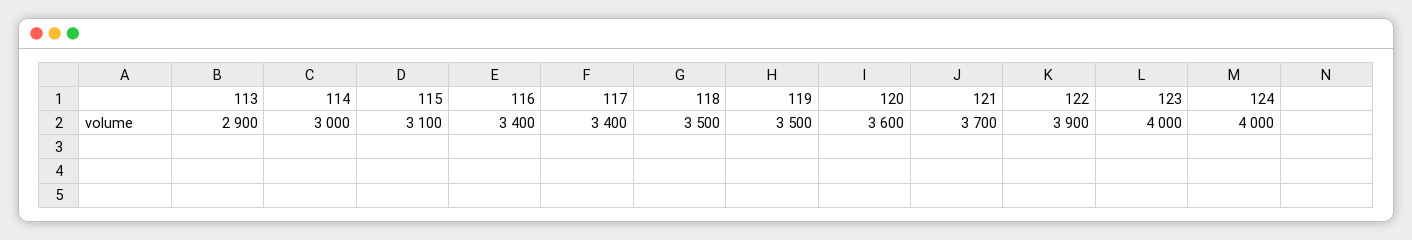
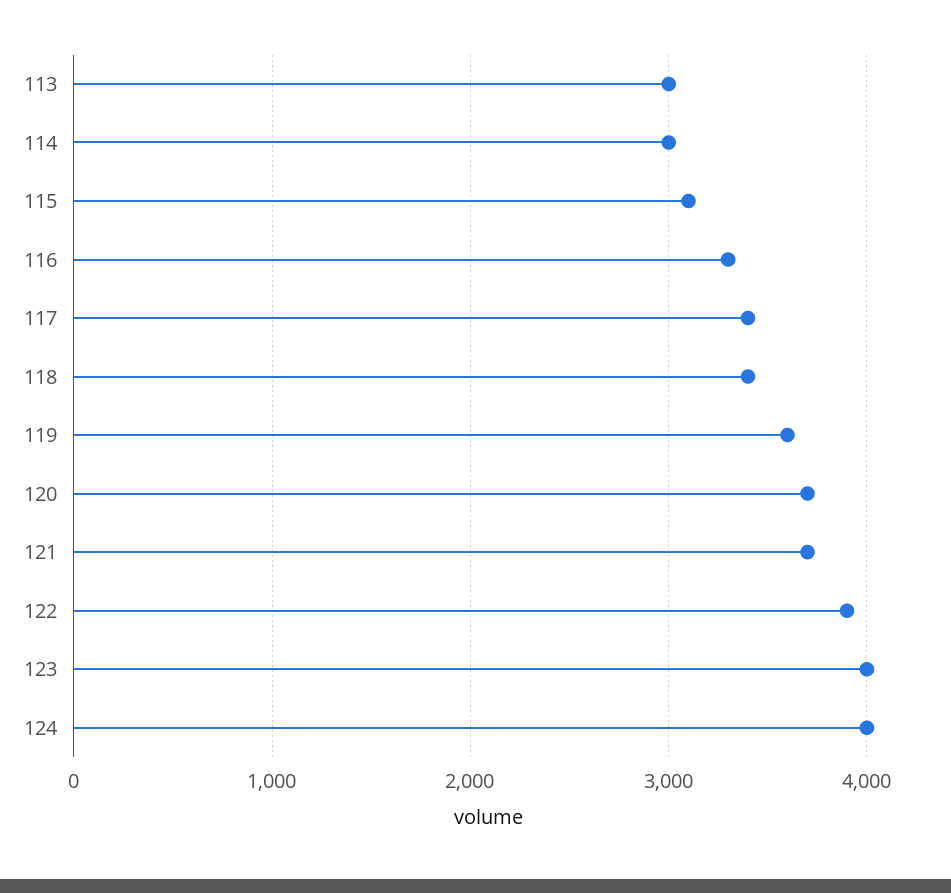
  {
-   "113": 2900,
+   "113": 3000,
    "114": 3000,
    "115": 3100,
-   "116": 3400,
+   "116": 3300,
    "117": 3400,
-   "118": 3500,
+   "118": 3400,
-   "119": 3500,
+   "119": 3600,
-   "120": 3600,
+   "120": 3700,
    "121": 3700,
    "122": 3900,
    "123": 4000,
    "124": 4000
  }

